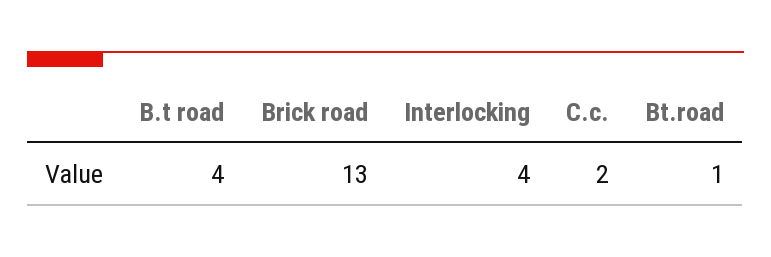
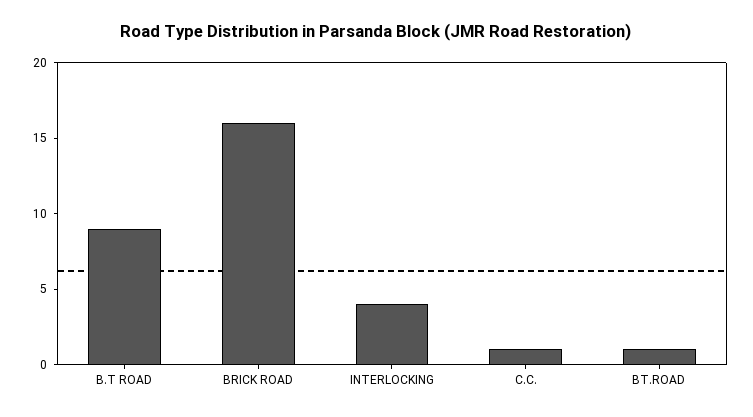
  {
-   "B.t road": 4,
+   "B.t road": 9,
-   "Brick road": 13,
+   "Brick road": 16,
    "Interlocking": 4,
-   "C.c.": 2,
+   "C.c.": 1,
    "Bt.road": 1
  }

